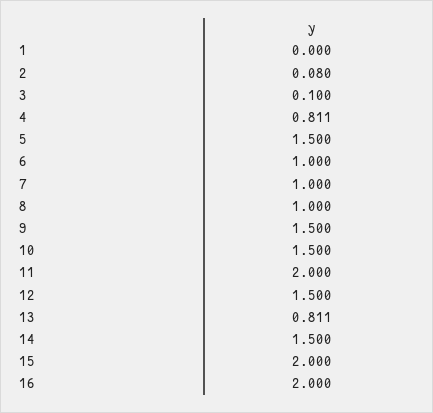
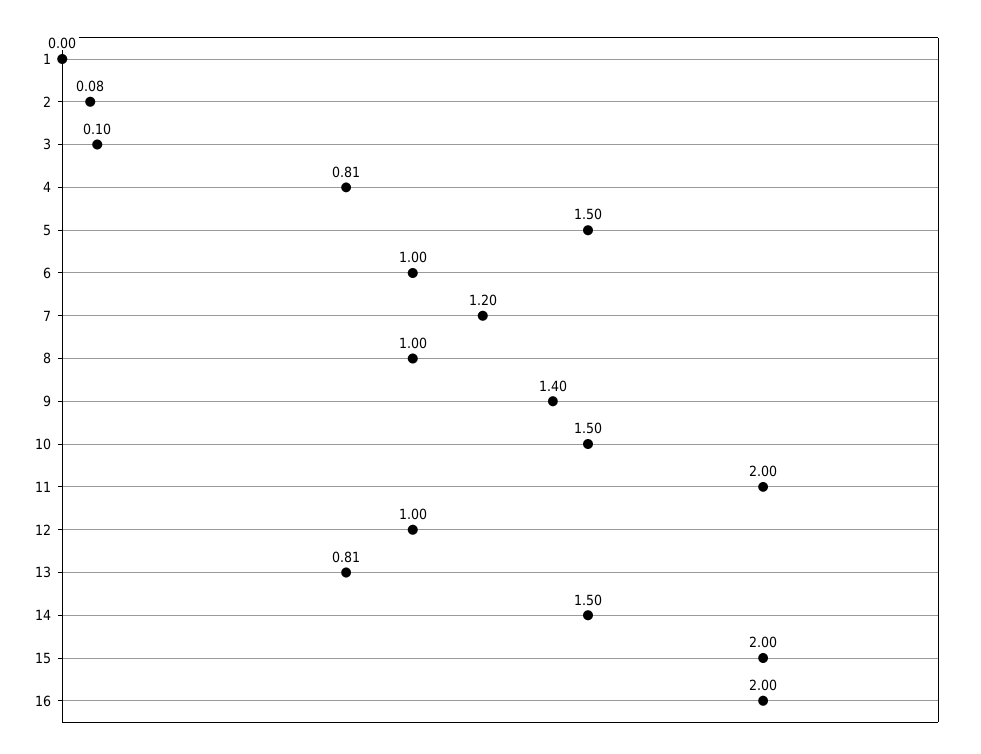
  {
    "1": 0,
    "2": 0.08,
    "3": 0.1,
    "4": 0.811,
    "5": 1.5,
    "6": 1,
-   "7": 1,
+   "7": 1.2,
    "8": 1,
-   "9": 1.5,
+   "9": 1.4,
    "10": 1.5,
    "11": 2,
-   "12": 1.5,
+   "12": 1,
    "13": 0.811,
    "14": 1.5,
    "15": 2,
    "16": 2
  }

